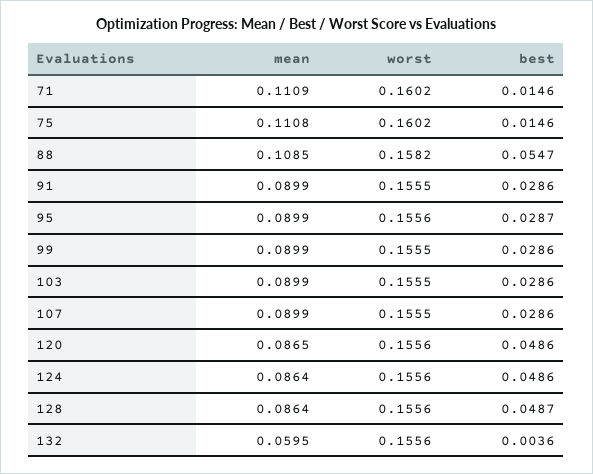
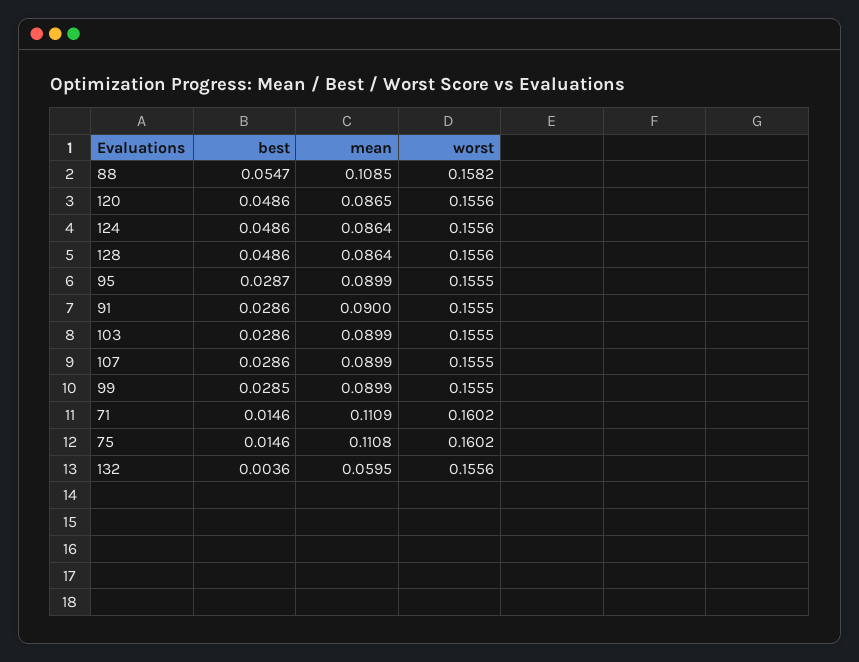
  {
    "mean": {
      "71": 0.1109,
      "75": 0.1108,
      "88": 0.1085,
-     "91": 0.0899,
+     "91": 0.09,
      "95": 0.0899,
      "99": 0.0899,
      "103": 0.0899,
      "107": 0.0899,
      "120": 0.0865,
      "124": 0.0864,
      "128": 0.0864,
      "132": 0.0595
    },
    "worst": {
      "71": 0.1602,
      "75": 0.1602,
      "88": 0.1582,
      "91": 0.1555,
-     "95": 0.1556,
+     "95": 0.1555,
      "99": 0.1555,
      "103": 0.1555,
      "107": 0.1555,
      "120": 0.1556,
      "124": 0.1556,
      "128": 0.1556,
      "132": 0.1556
    },
    "best": {
      "71": 0.0146,
      "75": 0.0146,
      "88": 0.0547,
      "91": 0.0286,
      "95": 0.0287,
-     "99": 0.0286,
+     "99": 0.0285,
      "103": 0.0286,
      "107": 0.0286,
      "120": 0.0486,
      "124": 0.0486,
-     "128": 0.0487,
+     "128": 0.0486,
      "132": 0.0036
    }
  }

